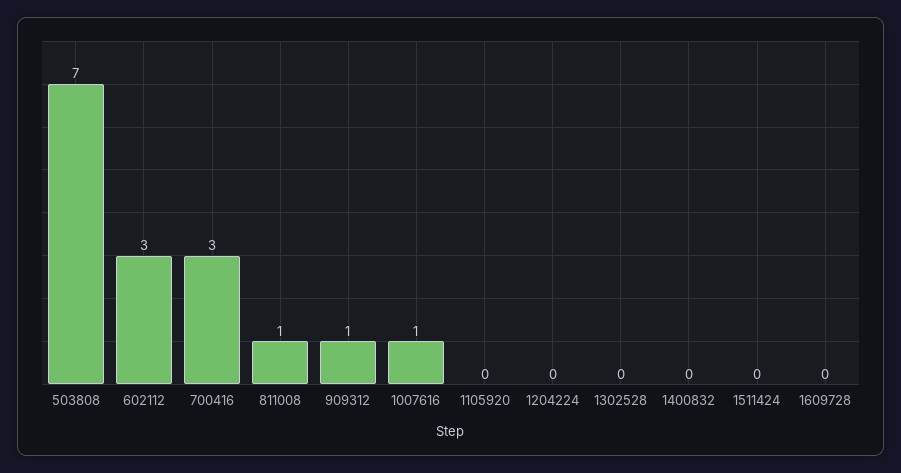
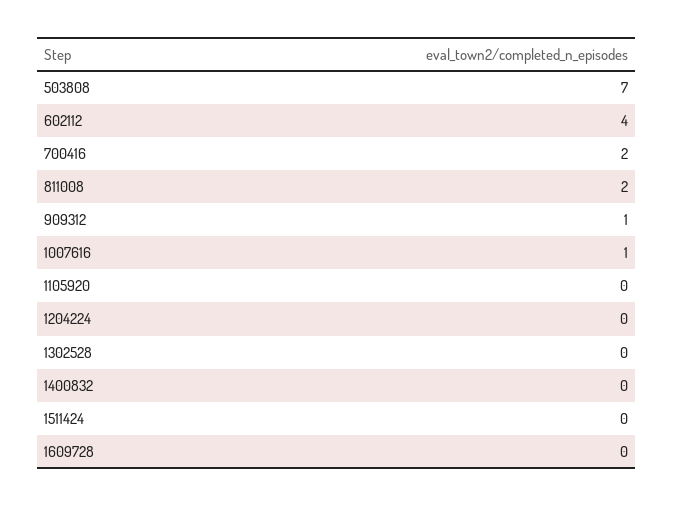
  {
    "503808": 7,
-   "602112": 3,
+   "602112": 4,
-   "700416": 3,
+   "700416": 2,
-   "811008": 1,
+   "811008": 2,
    "909312": 1,
    "1007616": 1,
    "1105920": 0,
    "1204224": 0,
    "1302528": 0,
    "1400832": 0,
    "1511424": 0,
    "1609728": 0
  }

